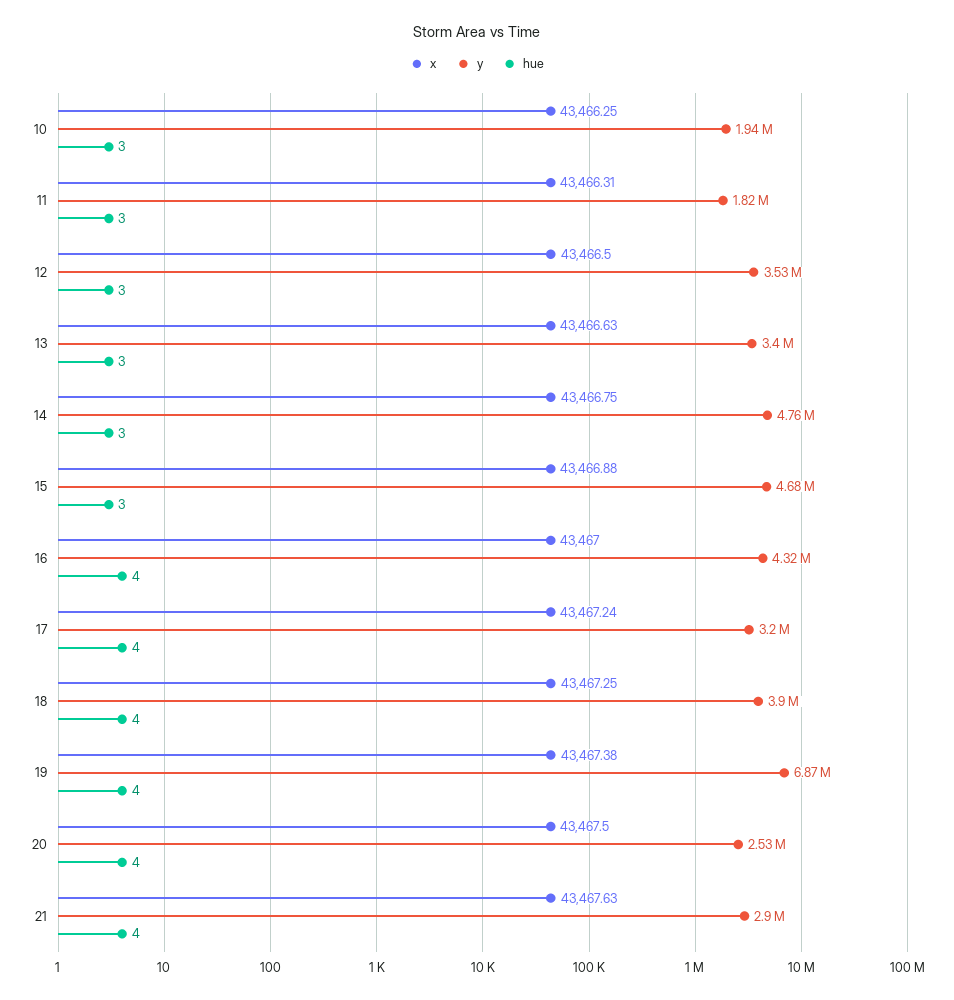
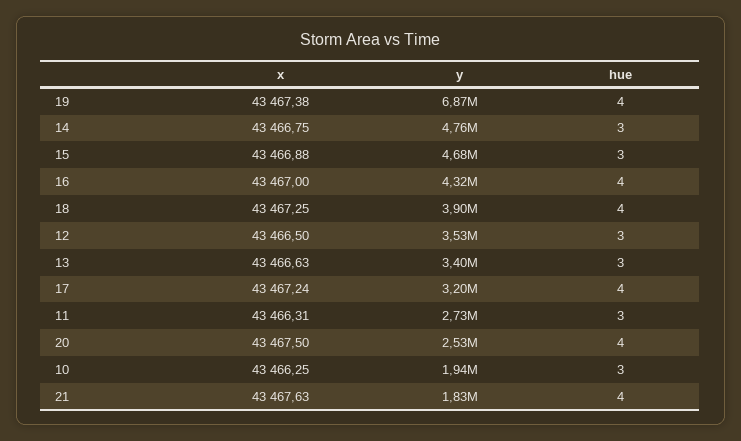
  {
    "x": {
      "10": 43466.25,
      "11": 43466.31,
      "12": 43466.5,
      "13": 43466.63,
      "14": 43466.75,
      "15": 43466.88,
      "16": 43467,
      "17": 43467.24,
      "18": 43467.25,
      "19": 43467.38,
      "20": 43467.5,
      "21": 43467.63
    },
    "y": {
      "10": 1940000,
-     "11": 1820000,
+     "11": 2730000,
      "12": 3530000,
      "13": 3400000,
      "14": 4760000,
      "15": 4680000,
      "16": 4320000,
      "17": 3200000,
      "18": 3900000,
      "19": 6870000,
      "20": 2530000,
-     "21": 2900000
+     "21": 1830000
    },
    "hue": {
      "10": 3,
      "11": 3,
      "12": 3,
      "13": 3,
      "14": 3,
      "15": 3,
      "16": 4,
      "17": 4,
      "18": 4,
      "19": 4,
      "20": 4,
      "21": 4
    }
  }

